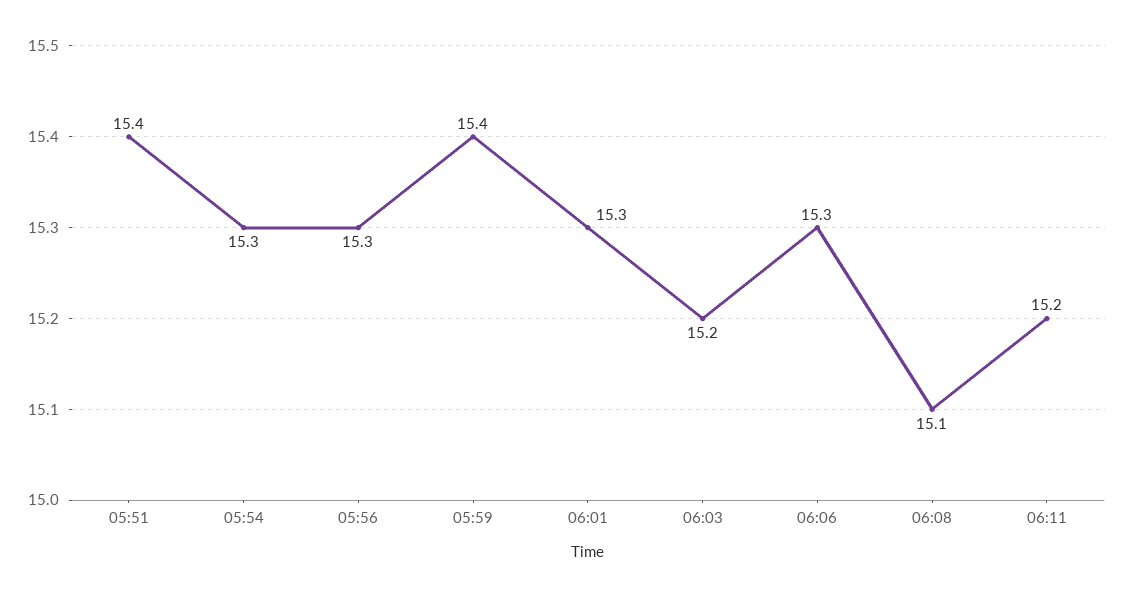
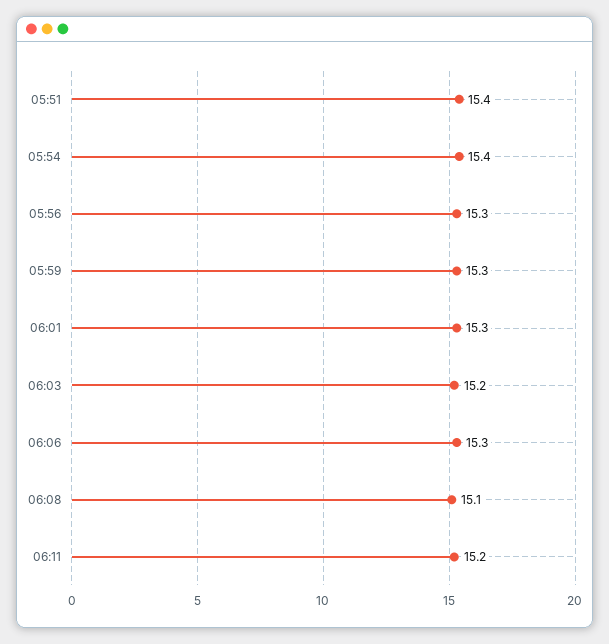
  {
    "05:51": 15.4,
-   "05:54": 15.3,
+   "05:54": 15.4,
    "05:56": 15.3,
-   "05:59": 15.4,
+   "05:59": 15.3,
    "06:01": 15.3,
    "06:03": 15.2,
    "06:06": 15.3,
    "06:08": 15.1,
    "06:11": 15.2
  }

